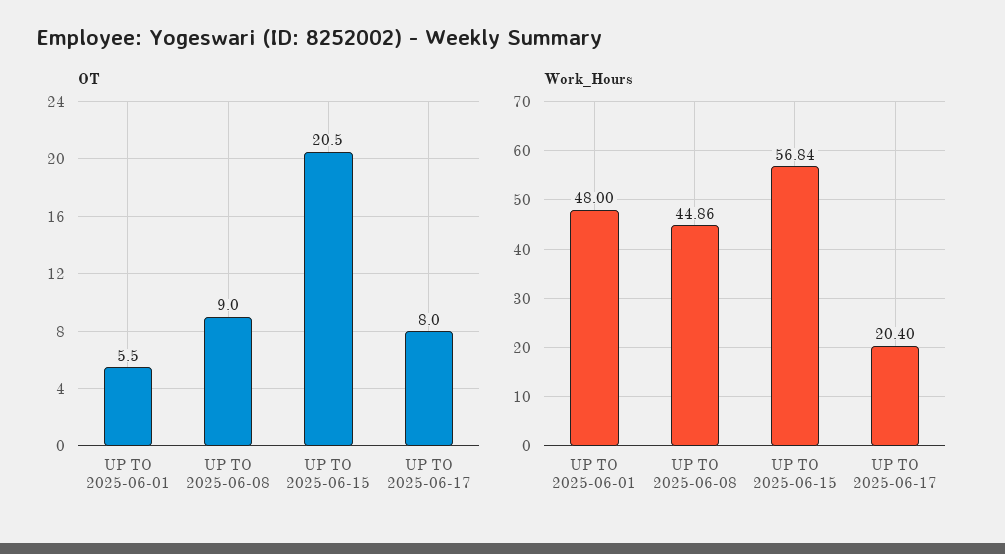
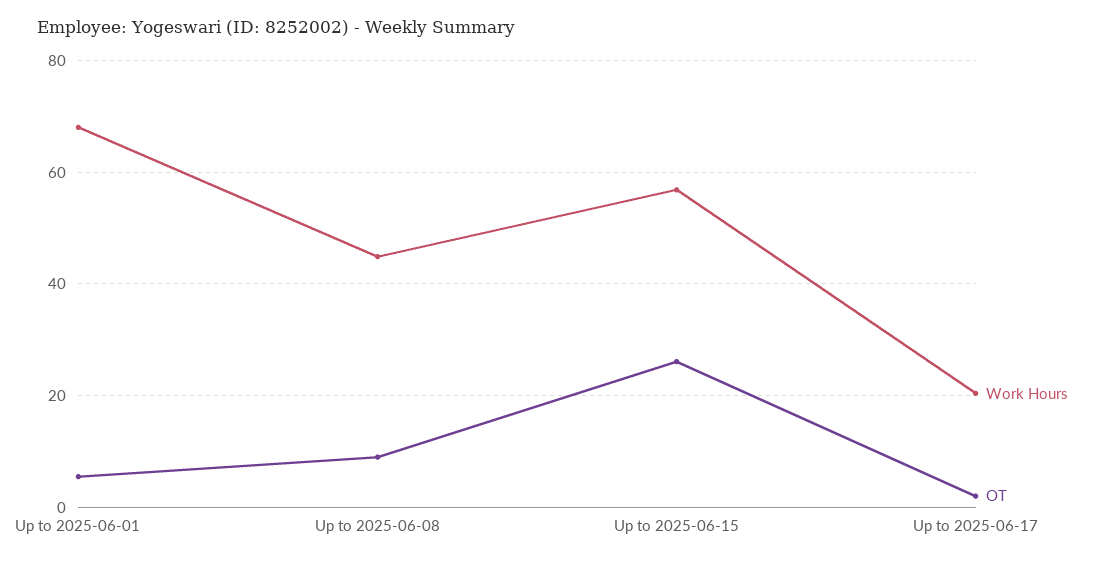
  {
    "OT": {
      "UP TO 2025-06-01": 5.5,
      "UP TO 2025-06-08": 9,
-     "UP TO 2025-06-15": 20.5,
+     "UP TO 2025-06-15": 26,
-     "UP TO 2025-06-17": 8
+     "UP TO 2025-06-17": 2
    },
    "Work_Hours": {
-     "UP TO 2025-06-01": 48,
+     "UP TO 2025-06-01": 68,
      "UP TO 2025-06-08": 44.86,
      "UP TO 2025-06-15": 56.84,
      "UP TO 2025-06-17": 20.4
    }
  }

